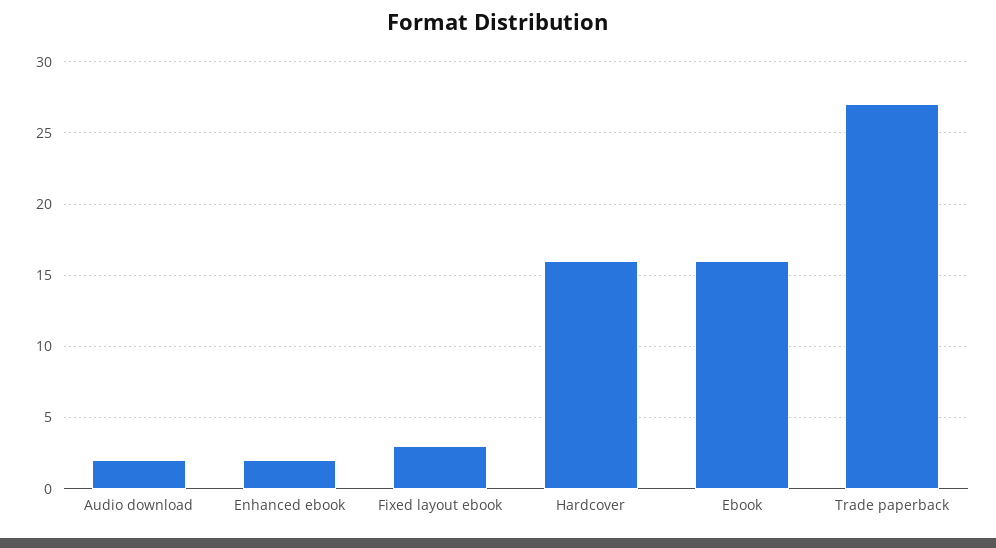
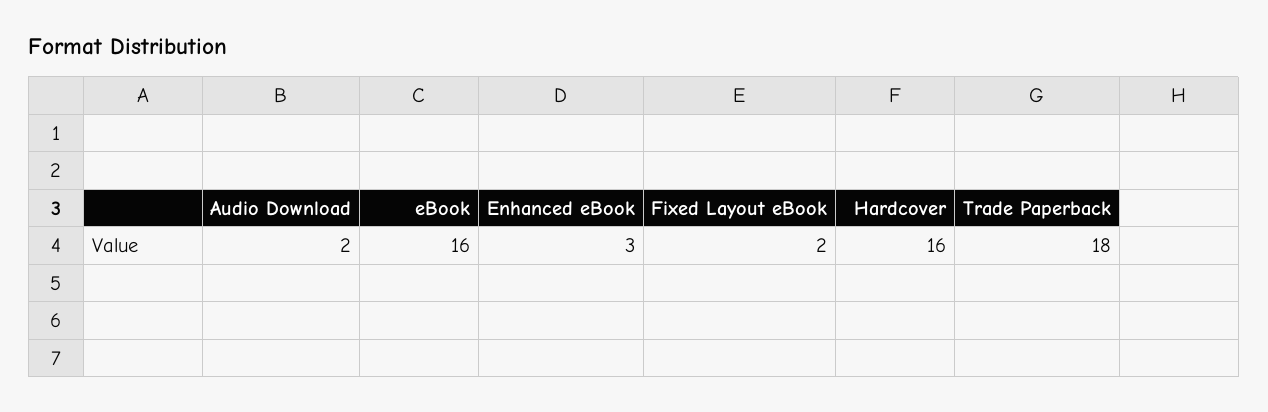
  {
    "Audio download": 2,
-   "Enhanced ebook": 2,
+   "Enhanced ebook": 3,
-   "Fixed layout ebook": 3,
+   "Fixed layout ebook": 2,
    "Hardcover": 16,
    "Ebook": 16,
-   "Trade paperback": 27
+   "Trade paperback": 18
  }

